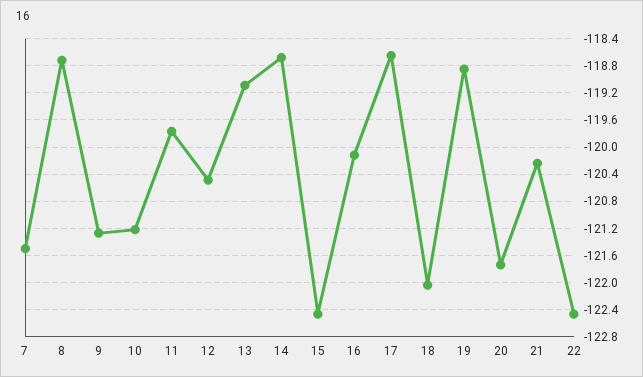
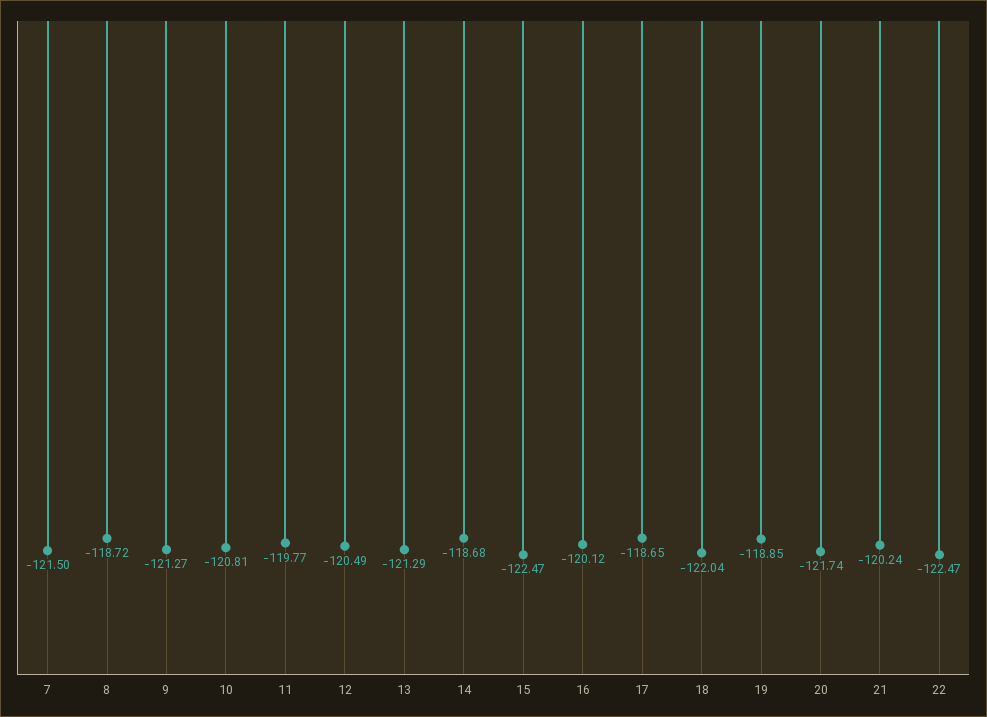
  {
    "7": -121.5,
    "8": -118.72,
    "9": -121.27,
-   "10": -121.2,
+   "10": -120.81,
    "11": -119.77,
    "12": -120.49,
-   "13": -119.1,
+   "13": -121.29,
    "14": -118.68,
    "15": -122.47,
    "16": -120.12,
    "17": -118.65,
    "18": -122.04,
    "19": -118.85,
    "20": -121.74,
    "21": -120.24,
    "22": -122.47
  }

